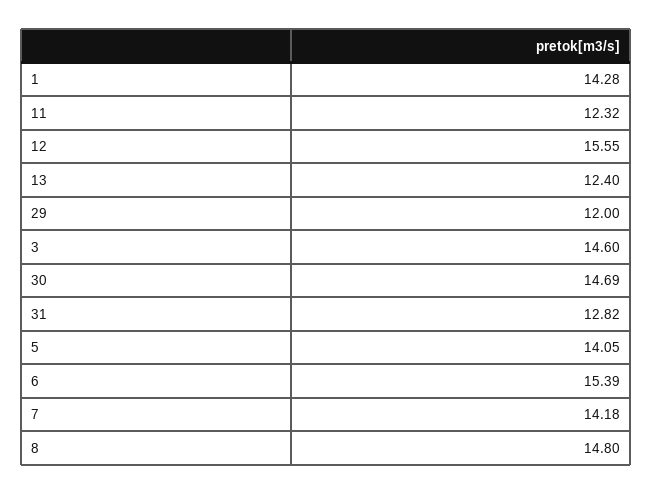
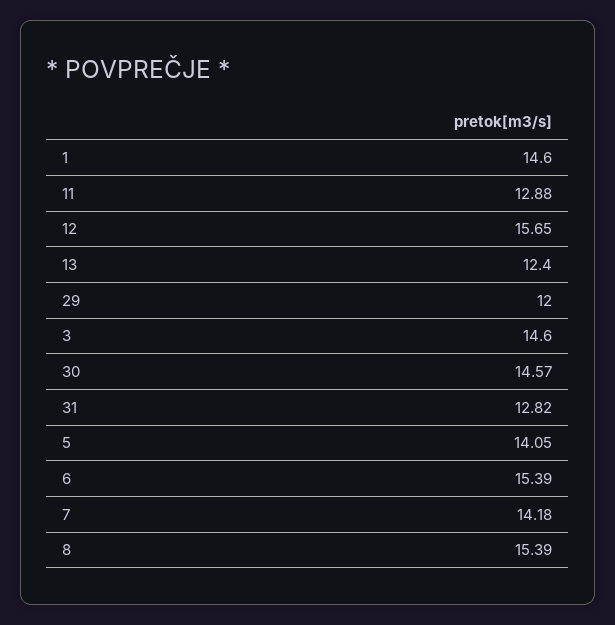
  {
-   "1": 14.28,
+   "1": 14.6,
-   "11": 12.32,
+   "11": 12.88,
-   "12": 15.55,
+   "12": 15.65,
    "13": 12.4,
    "29": 12,
    "3": 14.6,
-   "30": 14.69,
+   "30": 14.57,
    "31": 12.82,
    "5": 14.05,
    "6": 15.39,
    "7": 14.18,
-   "8": 14.8
+   "8": 15.39
  }

